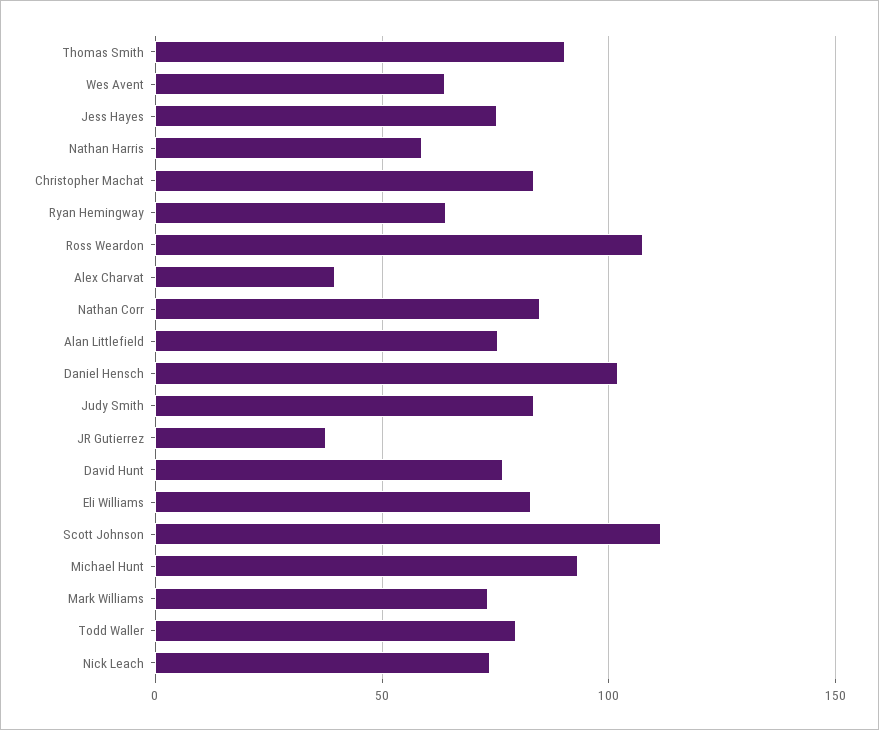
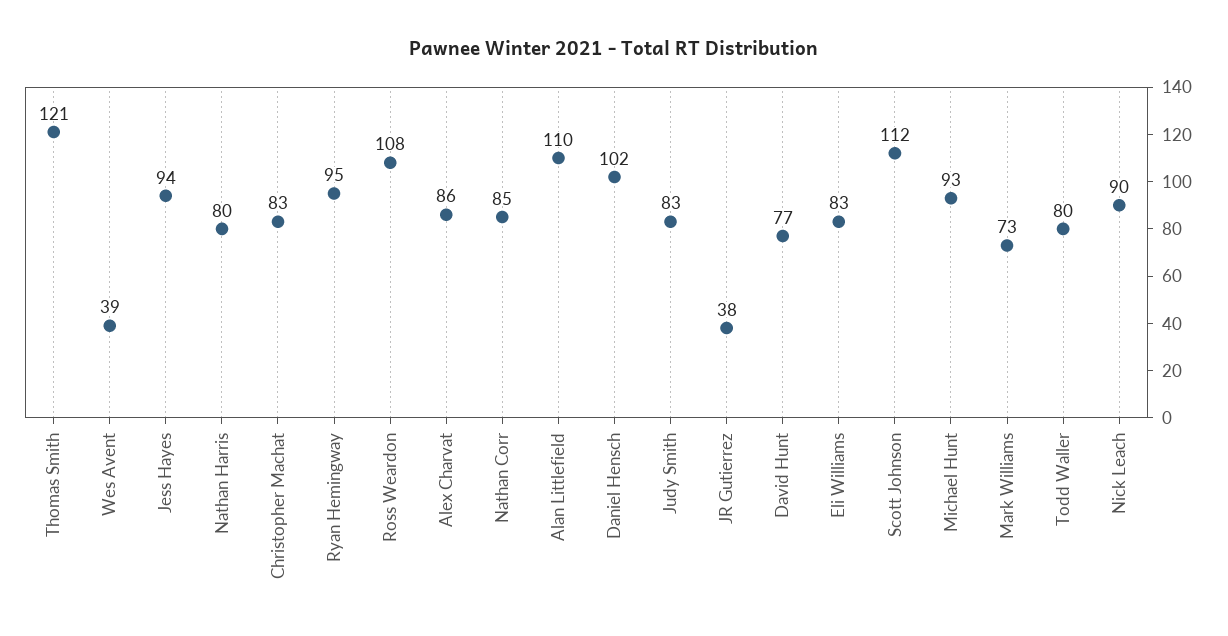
  {
-   "Thomas Smith": 90,
+   "Thomas Smith": 121,
-   "Wes Avent": 65,
+   "Wes Avent": 39,
-   "Jess Hayes": 75,
+   "Jess Hayes": 94,
-   "Nathan Harris": 60,
+   "Nathan Harris": 80,
    "Christopher Machat": 83,
-   "Ryan Hemingway": 65,
+   "Ryan Hemingway": 95,
    "Ross Weardon": 108,
-   "Alex Charvat": 40,
+   "Alex Charvat": 86,
    "Nathan Corr": 85,
-   "Alan Littlefield": 75,
+   "Alan Littlefield": 110,
    "Daniel Hensch": 102,
    "Judy Smith": 83,
    "JR Gutierrez": 38,
    "David Hunt": 77,
    "Eli Williams": 83,
    "Scott Johnson": 112,
    "Michael Hunt": 93,
    "Mark Williams": 73,
    "Todd Waller": 80,
-   "Nick Leach": 75
+   "Nick Leach": 90
  }

